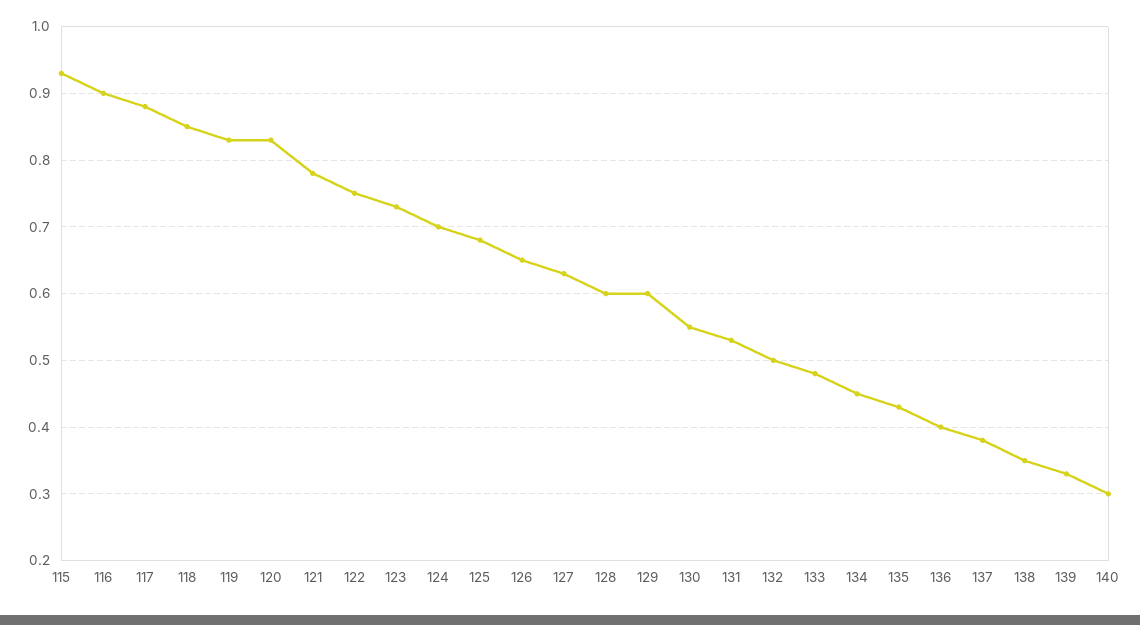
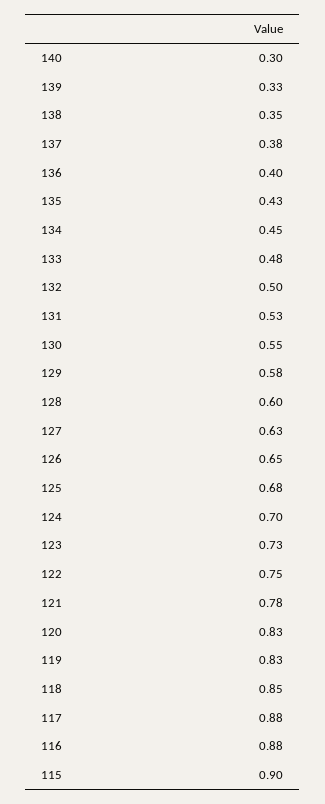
  {
-   "115": 0.93,
+   "115": 0.9,
-   "116": 0.9,
+   "116": 0.88,
    "117": 0.88,
    "118": 0.85,
    "119": 0.83,
    "120": 0.83,
    "121": 0.78,
    "122": 0.75,
    "123": 0.73,
    "124": 0.7,
    "125": 0.68,
    "126": 0.65,
    "127": 0.63,
    "128": 0.6,
-   "129": 0.6,
+   "129": 0.58,
    "130": 0.55,
    "131": 0.53,
    "132": 0.5,
    "133": 0.48,
    "134": 0.45,
    "135": 0.43,
    "136": 0.4,
    "137": 0.38,
    "138": 0.35,
    "139": 0.33,
    "140": 0.3
  }

